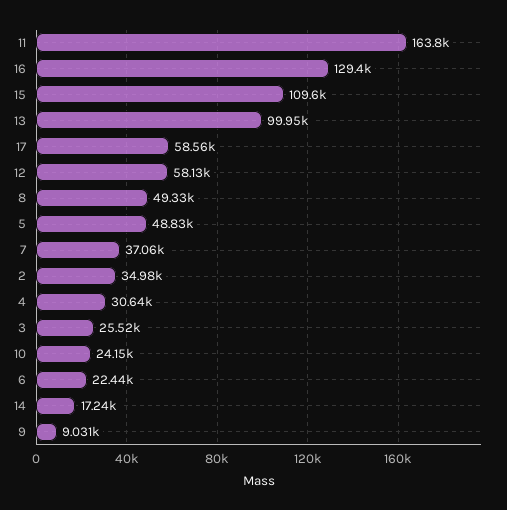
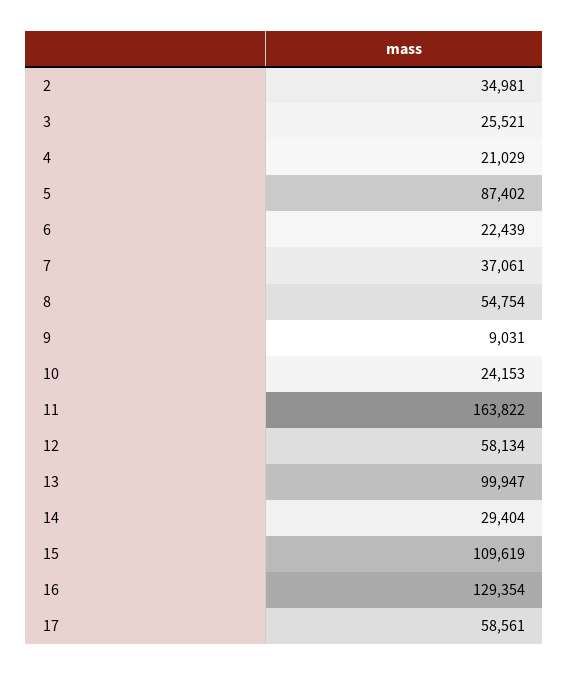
  {
    "11": 163822,
    "16": 129354,
    "15": 109619,
    "13": 99947,
    "17": 58561,
    "12": 58134,
-   "8": 49330,
+   "8": 54754,
-   "5": 48830,
+   "5": 87402,
    "7": 37061,
    "2": 34981,
-   "4": 30640,
+   "4": 21029,
    "3": 25521,
    "10": 24153,
    "6": 22439,
-   "14": 17240,
+   "14": 29404,
    "9": 9031
  }

